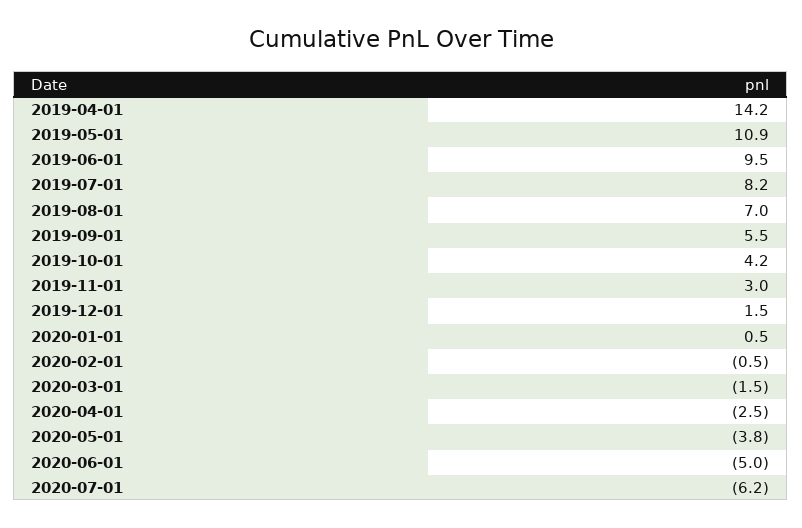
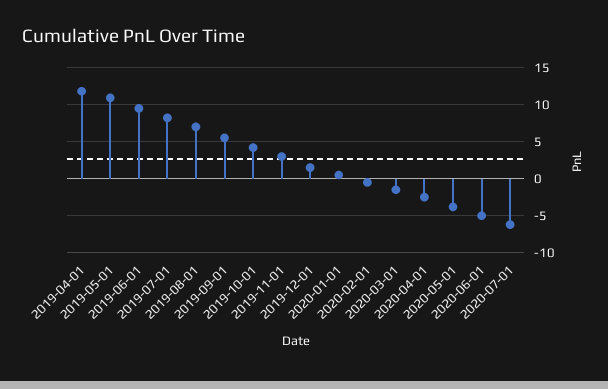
  {
-   "2019-04-01": 14.2,
+   "2019-04-01": 12,
    "2019-05-01": 10.9,
    "2019-06-01": 9.5,
    "2019-07-01": 8.2,
    "2019-08-01": 7,
    "2019-09-01": 5.5,
    "2019-10-01": 4.2,
    "2019-11-01": 3,
    "2019-12-01": 1.5,
    "2020-01-01": 0.5,
    "2020-02-01": -0.5,
    "2020-03-01": -1.5,
    "2020-04-01": -2.5,
    "2020-05-01": -3.8,
    "2020-06-01": -5,
    "2020-07-01": -6.2
  }

